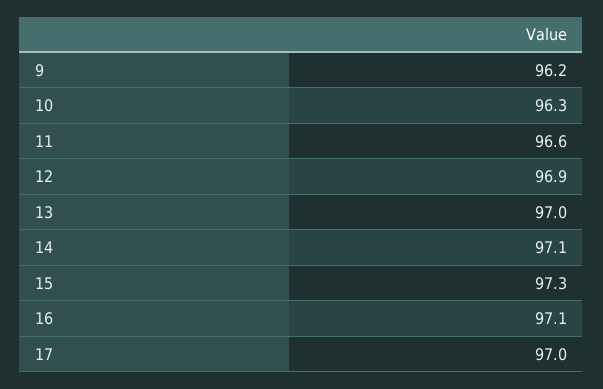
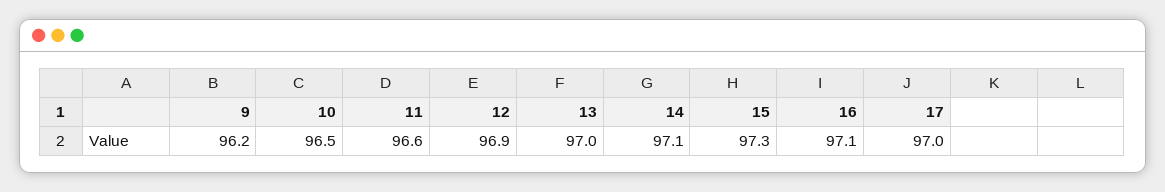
  {
    "9": 96.2,
-   "10": 96.3,
+   "10": 96.5,
    "11": 96.6,
    "12": 96.9,
    "13": 97,
    "14": 97.1,
    "15": 97.3,
    "16": 97.1,
    "17": 97
  }

